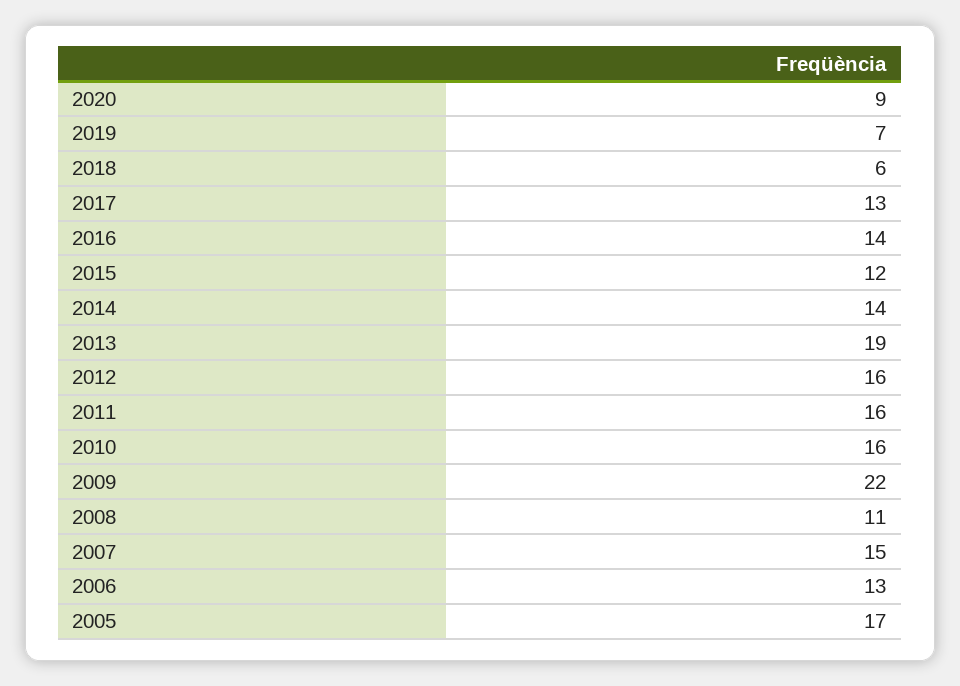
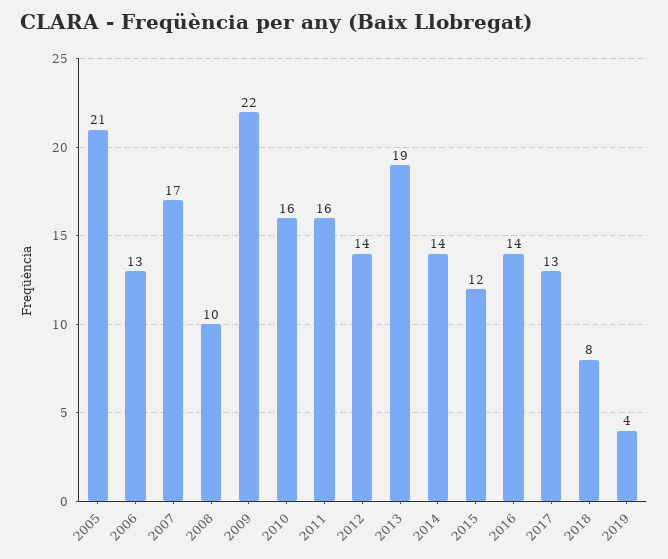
  {
-   "2020": 9,
-   "2019": 7,
+   "2019": 4,
-   "2018": 6,
+   "2018": 8,
    "2017": 13,
    "2016": 14,
    "2015": 12,
    "2014": 14,
    "2013": 19,
-   "2012": 16,
+   "2012": 14,
    "2011": 16,
    "2010": 16,
    "2009": 22,
-   "2008": 11,
+   "2008": 10,
-   "2007": 15,
+   "2007": 17,
    "2006": 13,
-   "2005": 17
+   "2005": 21
  }

